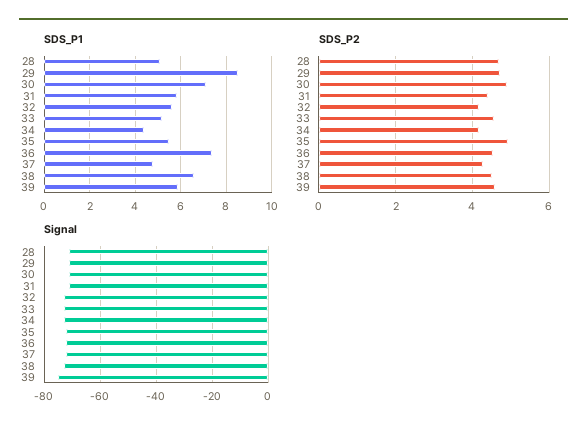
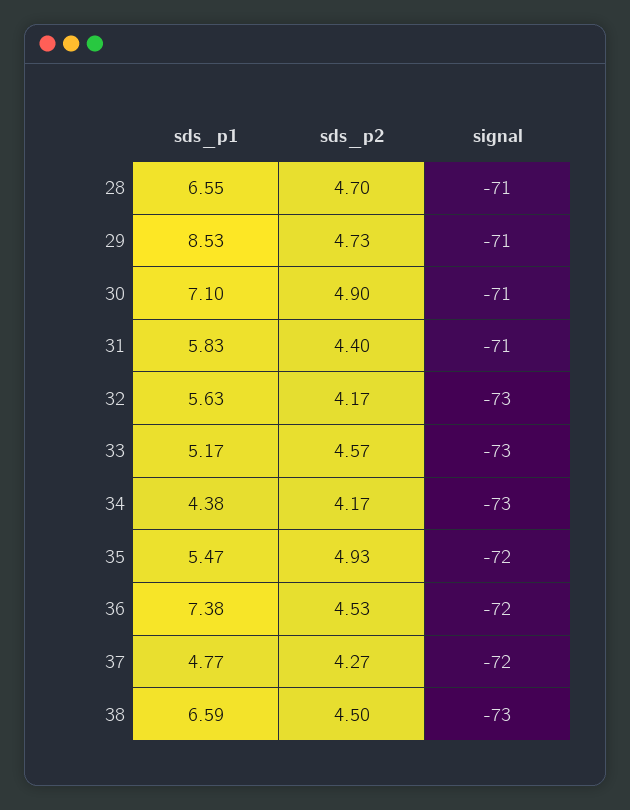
  {
    "SDS_P1": {
-     "28": 5,
+     "28": 6.55,
      "29": 8.53,
      "30": 7.1,
      "31": 5.83,
      "32": 5.63,
      "33": 5.17,
      "34": 4.38,
      "35": 5.47,
      "36": 7.38,
      "37": 4.77,
-     "38": 6.59,
+     "38": 6.59
-     "39": 6
    },
    "SDS_P2": {
      "28": 4.7,
      "29": 4.73,
      "30": 4.9,
      "31": 4.4,
      "32": 4.17,
      "33": 4.57,
      "34": 4.17,
      "35": 4.93,
      "36": 4.53,
      "37": 4.27,
-     "38": 4.5,
+     "38": 4.5
-     "39": 4.6
    },
    "Signal": {
      "28": -71,
      "29": -71,
      "30": -71,
      "31": -71,
      "32": -73,
      "33": -73,
      "34": -73,
      "35": -72,
      "36": -72,
      "37": -72,
-     "38": -73,
+     "38": -73
-     "39": -75
    }
  }

